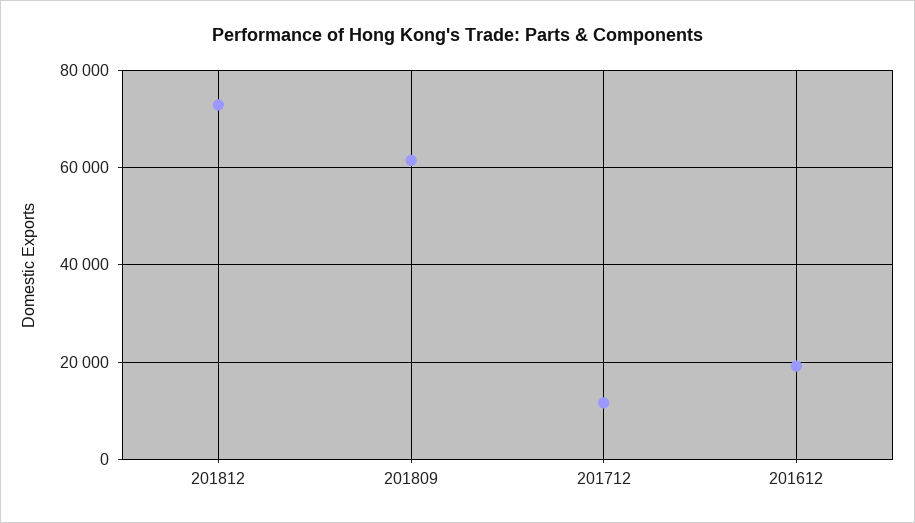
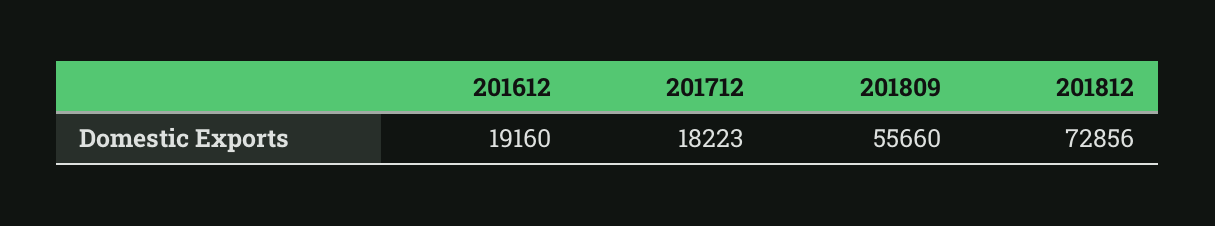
  {
    "201812": 72856,
-   "201809": 62000,
+   "201809": 55660,
-   "201712": 12000,
+   "201712": 18223,
    "201612": 19160
  }

